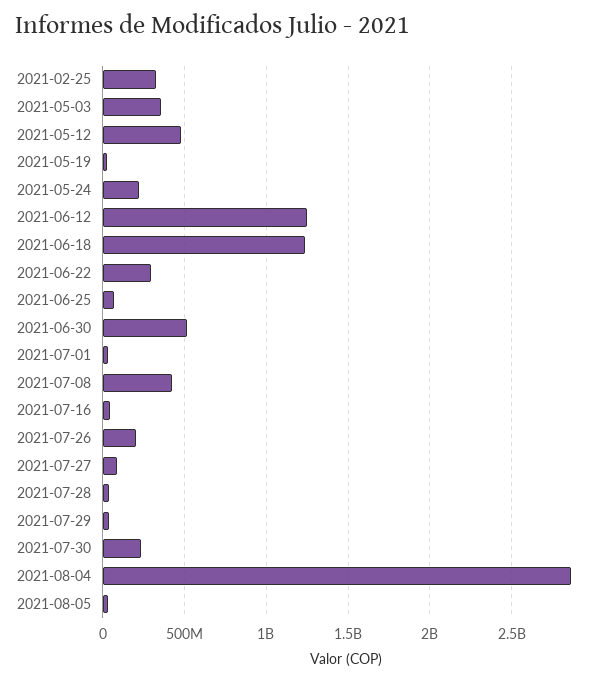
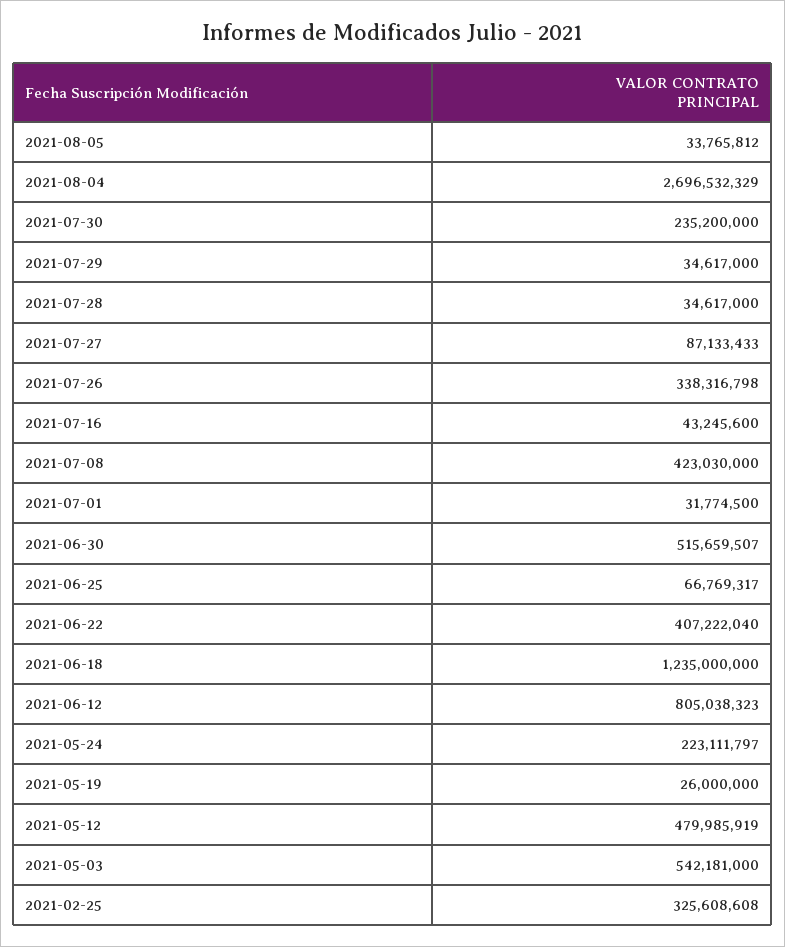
  {
    "2021-02-25": 325608608,
-   "2021-05-03": 350000000,
+   "2021-05-03": 542181000,
    "2021-05-12": 479985919,
    "2021-05-19": 26000000,
    "2021-05-24": 223111797,
-   "2021-06-12": 1250000000,
+   "2021-06-12": 805038323,
    "2021-06-18": 1235000000,
-   "2021-06-22": 300000000,
+   "2021-06-22": 407222040,
    "2021-06-25": 66769317,
    "2021-06-30": 515659507,
    "2021-07-01": 31774500,
    "2021-07-08": 423030000,
    "2021-07-16": 43245600,
-   "2021-07-26": 200000000,
+   "2021-07-26": 338316798,
    "2021-07-27": 87133433,
    "2021-07-28": 34617000,
    "2021-07-29": 34617000,
    "2021-07-30": 235200000,
-   "2021-08-04": 2850000000,
+   "2021-08-04": 2696532329,
    "2021-08-05": 33765812
  }

